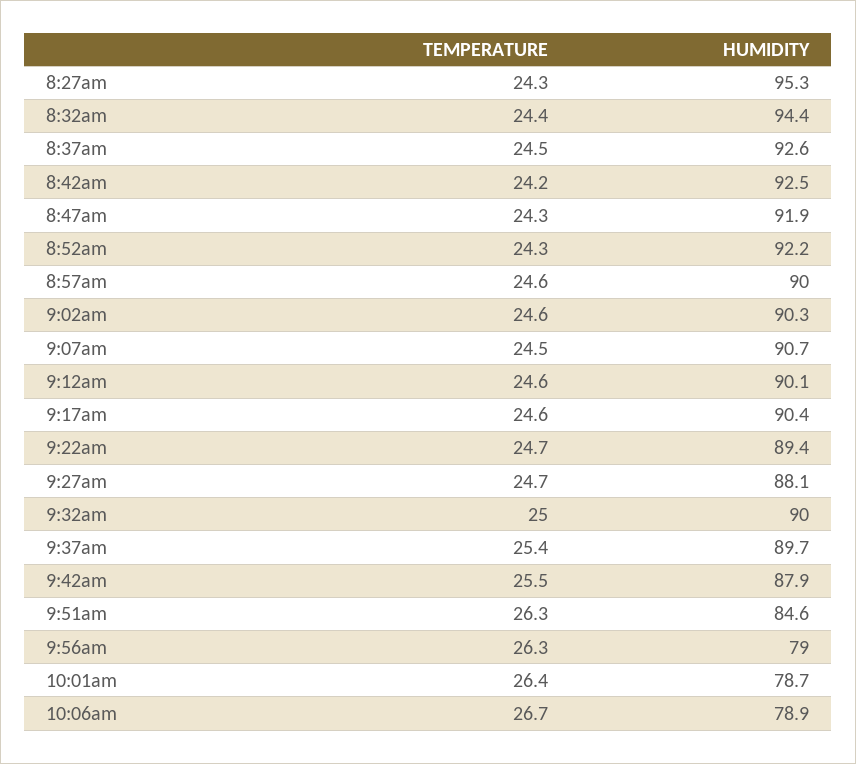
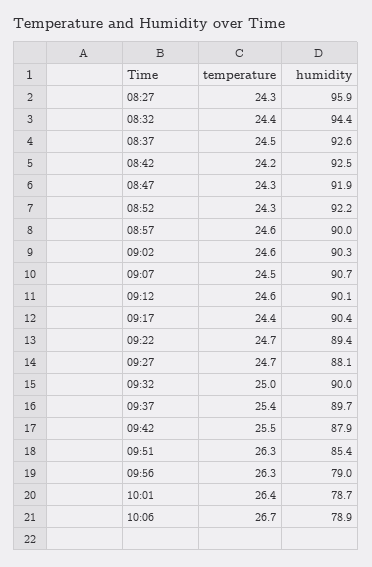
  {
    "TEMPERATURE": {
      "8:27am": 24.3,
      "8:32am": 24.4,
      "8:37am": 24.5,
      "8:42am": 24.2,
      "8:47am": 24.3,
      "8:52am": 24.3,
      "8:57am": 24.6,
      "9:02am": 24.6,
      "9:07am": 24.5,
      "9:12am": 24.6,
-     "9:17am": 24.6,
+     "9:17am": 24.4,
      "9:22am": 24.7,
      "9:27am": 24.7,
      "9:32am": 25,
      "9:37am": 25.4,
      "9:42am": 25.5,
      "9:51am": 26.3,
      "9:56am": 26.3,
      "10:01am": 26.4,
      "10:06am": 26.7
    },
    "HUMIDITY": {
-     "8:27am": 95.3,
+     "8:27am": 95.9,
      "8:32am": 94.4,
      "8:37am": 92.6,
      "8:42am": 92.5,
      "8:47am": 91.9,
      "8:52am": 92.2,
      "8:57am": 90,
      "9:02am": 90.3,
      "9:07am": 90.7,
      "9:12am": 90.1,
      "9:17am": 90.4,
      "9:22am": 89.4,
      "9:27am": 88.1,
      "9:32am": 90,
      "9:37am": 89.7,
      "9:42am": 87.9,
-     "9:51am": 84.6,
+     "9:51am": 85.4,
      "9:56am": 79,
      "10:01am": 78.7,
      "10:06am": 78.9
    }
  }

